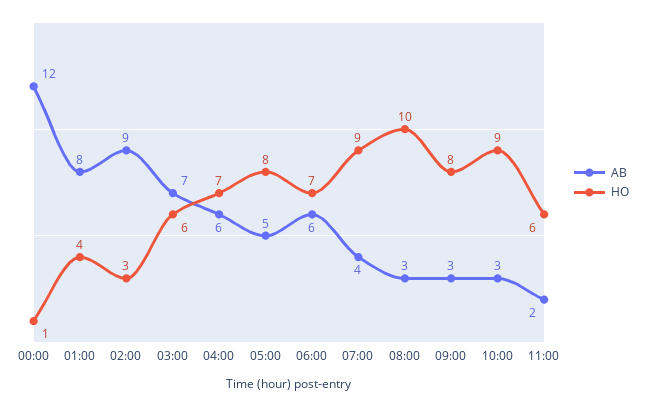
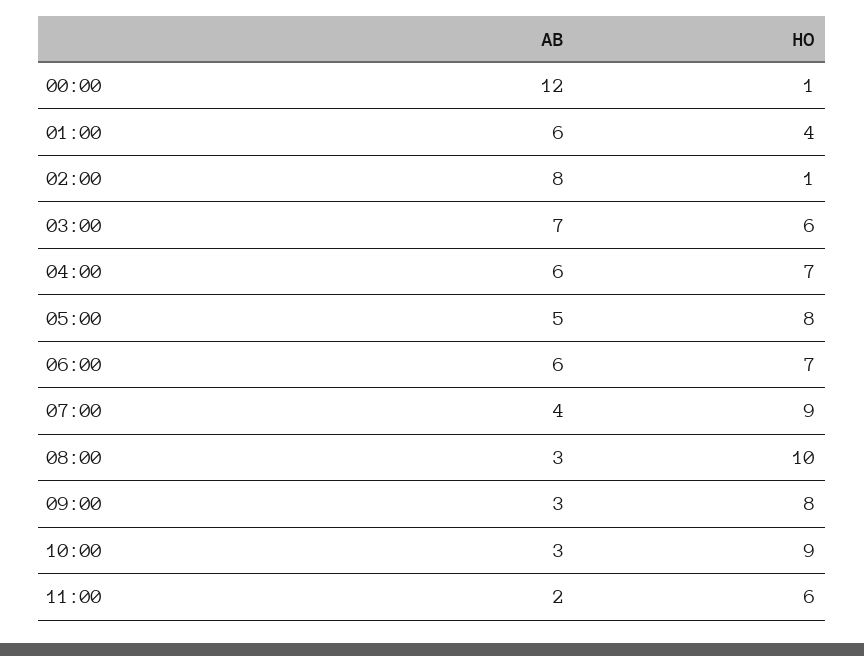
  {
    "AB": {
      "00:00": 12,
-     "01:00": 8,
+     "01:00": 6,
-     "02:00": 9,
+     "02:00": 8,
      "03:00": 7,
      "04:00": 6,
      "05:00": 5,
      "06:00": 6,
      "07:00": 4,
      "08:00": 3,
      "09:00": 3,
      "10:00": 3,
      "11:00": 2
    },
    "HO": {
      "00:00": 1,
      "01:00": 4,
-     "02:00": 3,
+     "02:00": 1,
      "03:00": 6,
      "04:00": 7,
      "05:00": 8,
      "06:00": 7,
      "07:00": 9,
      "08:00": 10,
      "09:00": 8,
      "10:00": 9,
      "11:00": 6
    }
  }

